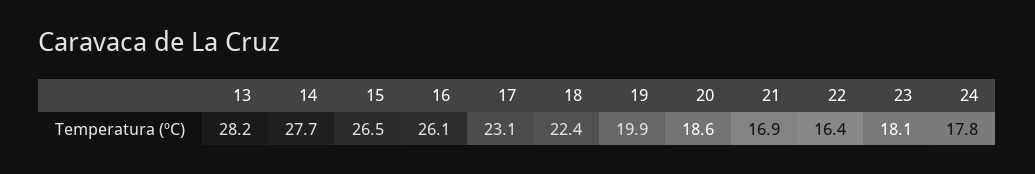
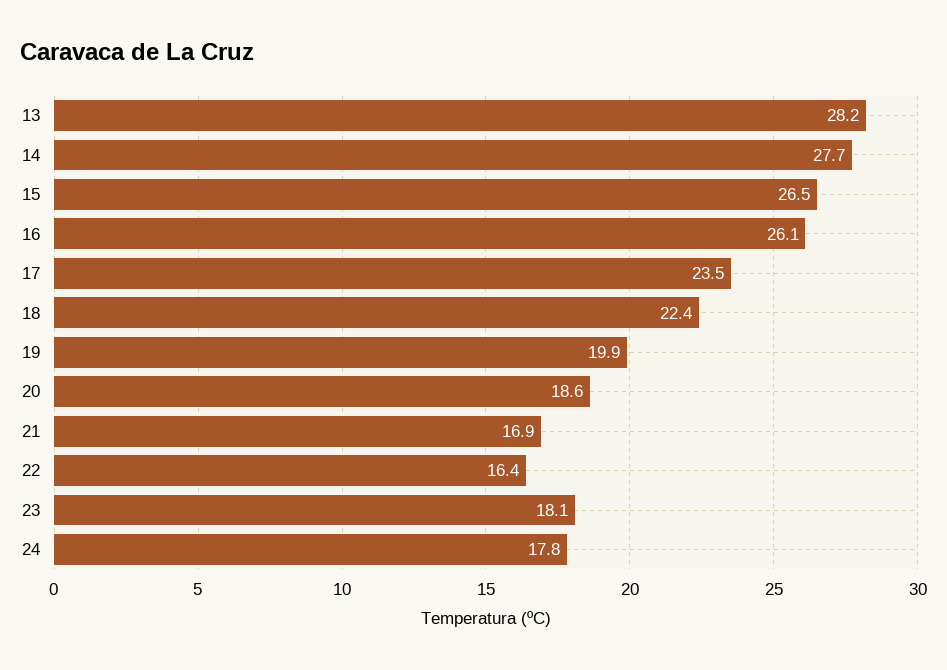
  {
    "13": 28.2,
    "14": 27.7,
    "15": 26.5,
    "16": 26.1,
-   "17": 23.1,
+   "17": 23.5,
    "18": 22.4,
    "19": 19.9,
    "20": 18.6,
    "21": 16.9,
    "22": 16.4,
    "23": 18.1,
    "24": 17.8
  }

